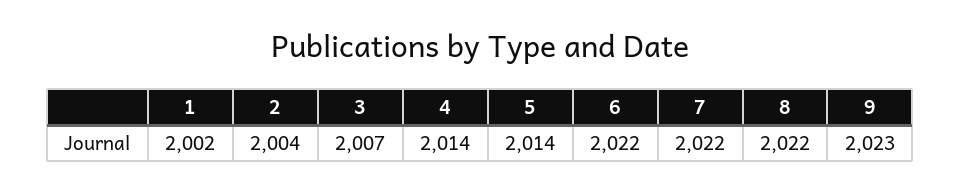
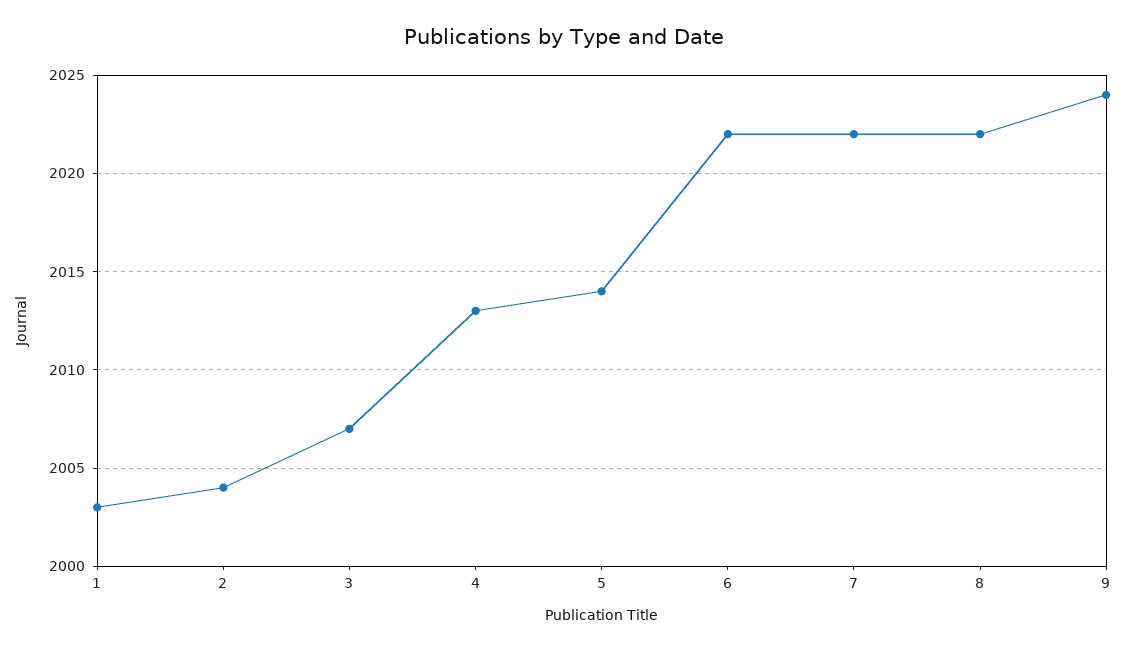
  {
-   "1": 2002,
+   "1": 2003,
    "2": 2004,
    "3": 2007,
-   "4": 2014,
+   "4": 2013,
    "5": 2014,
    "6": 2022,
    "7": 2022,
    "8": 2022,
-   "9": 2023
+   "9": 2024
  }

